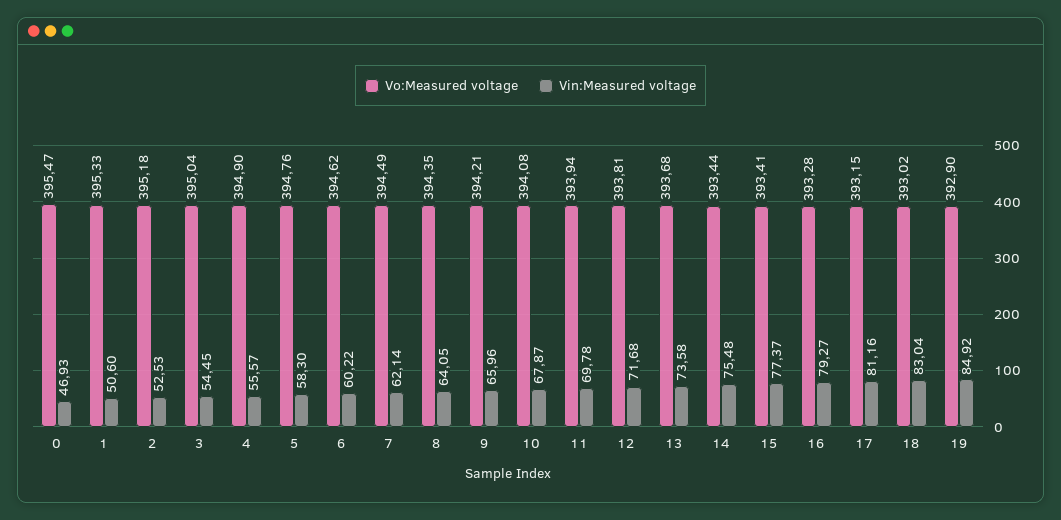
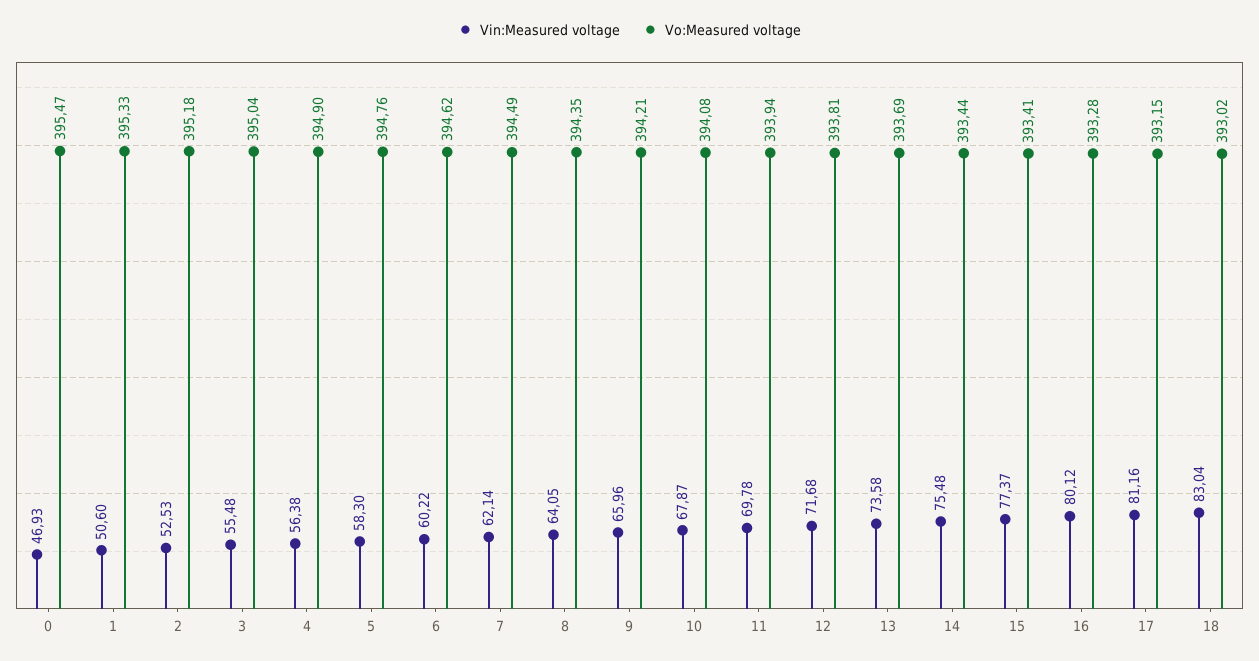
  {
    "Vo:Measured voltage": {
      "0": 395.47,
      "1": 395.33,
      "2": 395.18,
      "3": 395.04,
      "4": 394.9,
      "5": 394.76,
      "6": 394.62,
      "7": 394.49,
      "8": 394.35,
      "9": 394.21,
      "10": 394.08,
      "11": 393.94,
      "12": 393.81,
-     "13": 393.68,
+     "13": 393.69,
      "14": 393.44,
      "15": 393.41,
      "16": 393.28,
      "17": 393.15,
-     "18": 393.02,
+     "18": 393.02
-     "19": 392.9
    },
    "Vin:Measured voltage": {
      "0": 46.93,
      "1": 50.6,
      "2": 52.53,
-     "3": 54.45,
+     "3": 55.48,
-     "4": 55.57,
+     "4": 56.38,
      "5": 58.3,
      "6": 60.22,
      "7": 62.14,
      "8": 64.05,
      "9": 65.96,
      "10": 67.87,
      "11": 69.78,
      "12": 71.68,
      "13": 73.58,
      "14": 75.48,
      "15": 77.37,
-     "16": 79.27,
+     "16": 80.12,
      "17": 81.16,
-     "18": 83.04,
+     "18": 83.04
-     "19": 84.92
    }
  }

